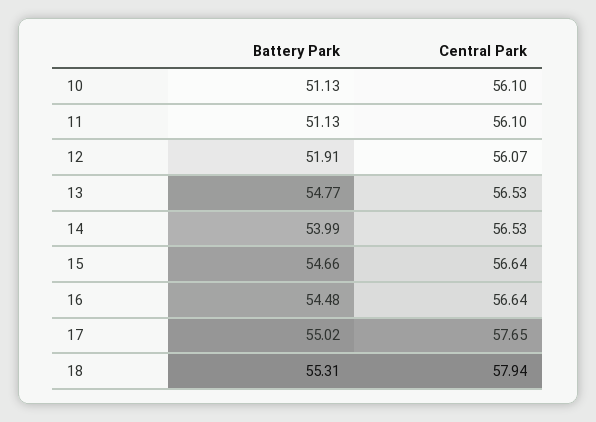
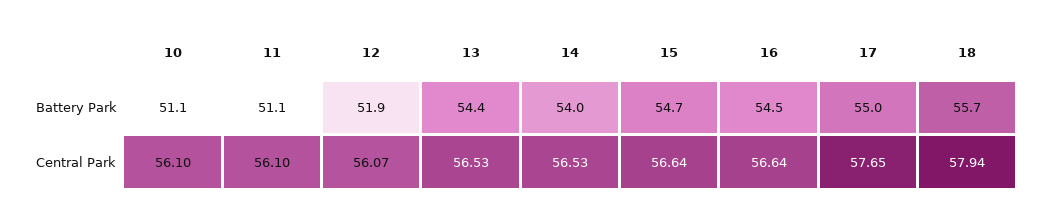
  {
    "Battery Park": {
      "10": 51.13,
      "11": 51.13,
      "12": 51.91,
-     "13": 54.77,
+     "13": 54.4,
      "14": 53.99,
      "15": 54.66,
      "16": 54.48,
      "17": 55.02,
-     "18": 55.31
+     "18": 55.7
    },
    "Central Park": {
      "10": 56.1,
      "11": 56.1,
      "12": 56.07,
      "13": 56.53,
      "14": 56.53,
      "15": 56.64,
      "16": 56.64,
      "17": 57.65,
      "18": 57.94
    }
  }

